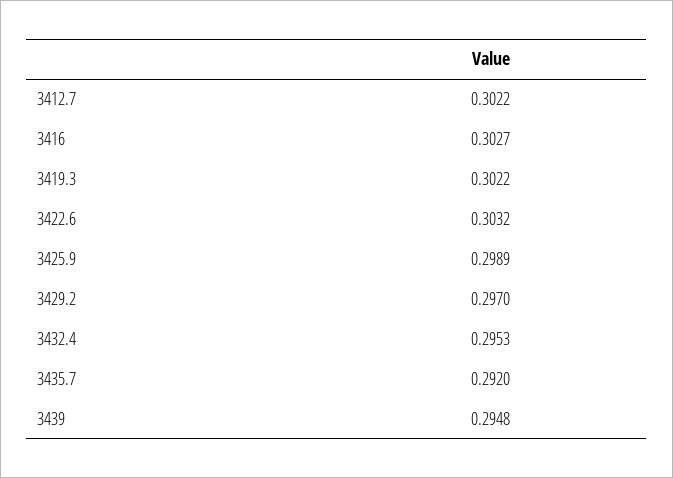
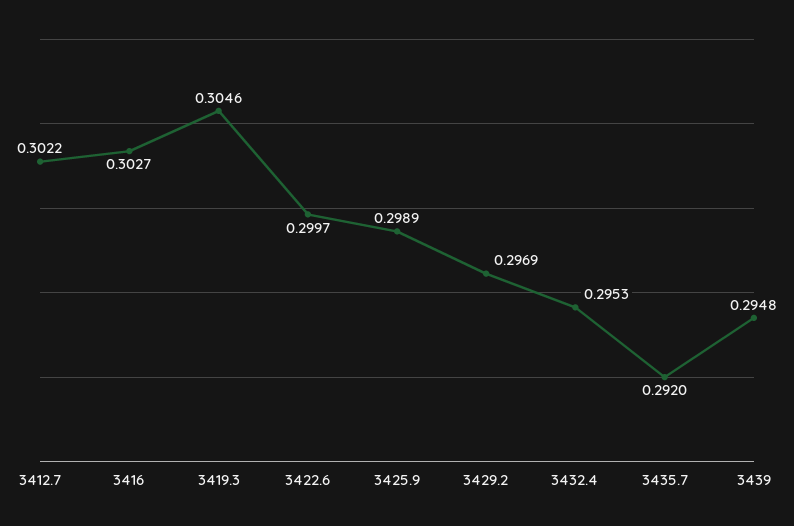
  {
    "3412.7": 0.3022,
    "3416": 0.3027,
-   "3419.3": 0.3022,
+   "3419.3": 0.3046,
-   "3422.6": 0.3032,
+   "3422.6": 0.2997,
    "3425.9": 0.2989,
-   "3429.2": 0.297,
+   "3429.2": 0.2969,
    "3432.4": 0.2953,
    "3435.7": 0.292,
    "3439": 0.2948
  }

